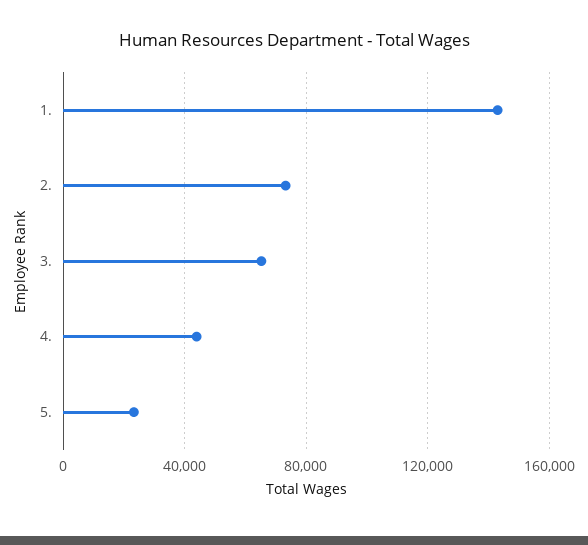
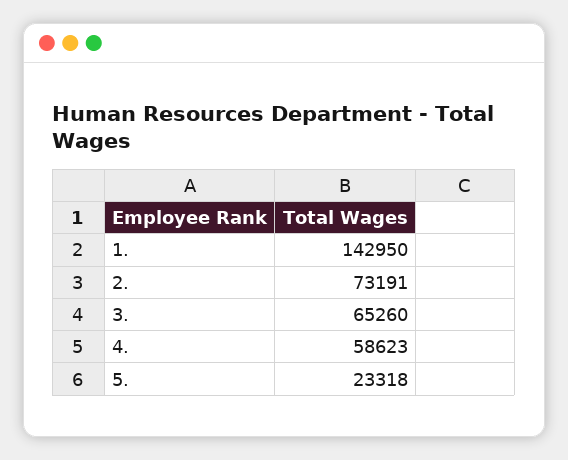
  {
    "1.": 142950,
    "2.": 73191,
    "3.": 65260,
-   "4.": 45000,
+   "4.": 58623,
    "5.": 23318
  }

